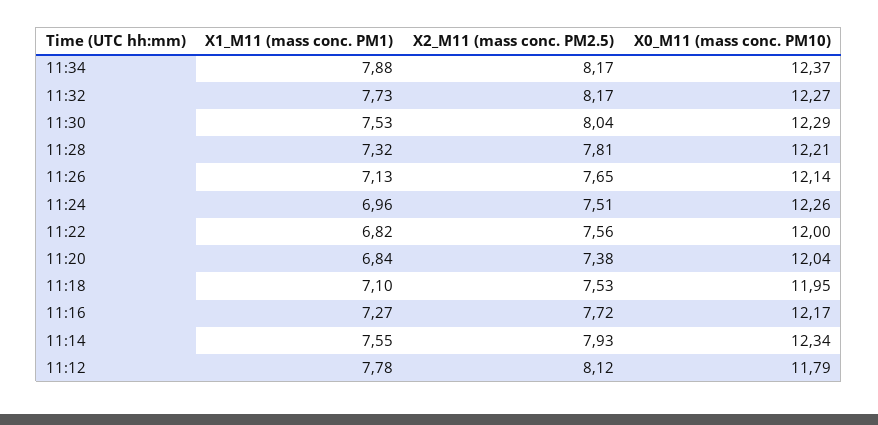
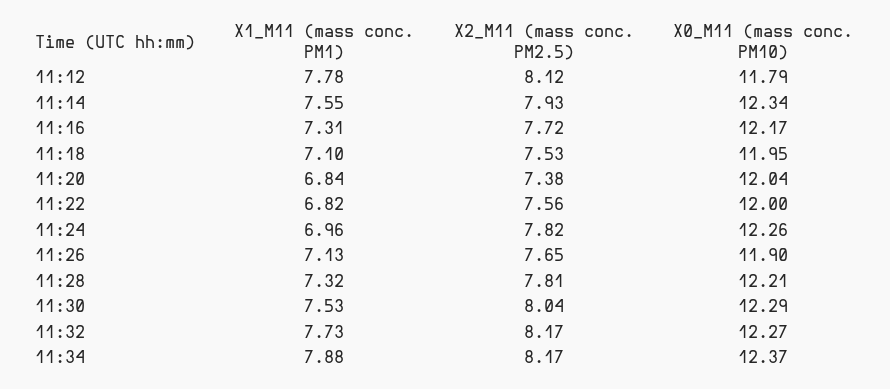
  {
    "X1_M11 (mass conc. PM1)": {
      "11:34": 7.88,
      "11:32": 7.73,
      "11:30": 7.53,
      "11:28": 7.32,
      "11:26": 7.13,
      "11:24": 6.96,
      "11:22": 6.82,
      "11:20": 6.84,
      "11:18": 7.1,
-     "11:16": 7.27,
+     "11:16": 7.31,
      "11:14": 7.55,
      "11:12": 7.78
    },
    "X2_M11 (mass conc. PM2.5)": {
      "11:34": 8.17,
      "11:32": 8.17,
      "11:30": 8.04,
      "11:28": 7.81,
      "11:26": 7.65,
-     "11:24": 7.51,
+     "11:24": 7.82,
      "11:22": 7.56,
      "11:20": 7.38,
      "11:18": 7.53,
      "11:16": 7.72,
      "11:14": 7.93,
      "11:12": 8.12
    },
    "X0_M11 (mass conc. PM10)": {
      "11:34": 12.37,
      "11:32": 12.27,
      "11:30": 12.29,
      "11:28": 12.21,
-     "11:26": 12.14,
+     "11:26": 11.9,
      "11:24": 12.26,
      "11:22": 12,
      "11:20": 12.04,
      "11:18": 11.95,
      "11:16": 12.17,
      "11:14": 12.34,
      "11:12": 11.79
    }
  }

